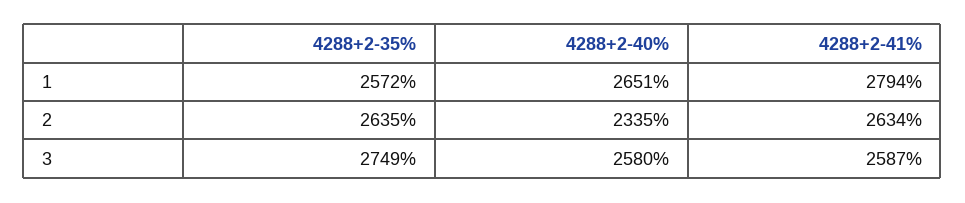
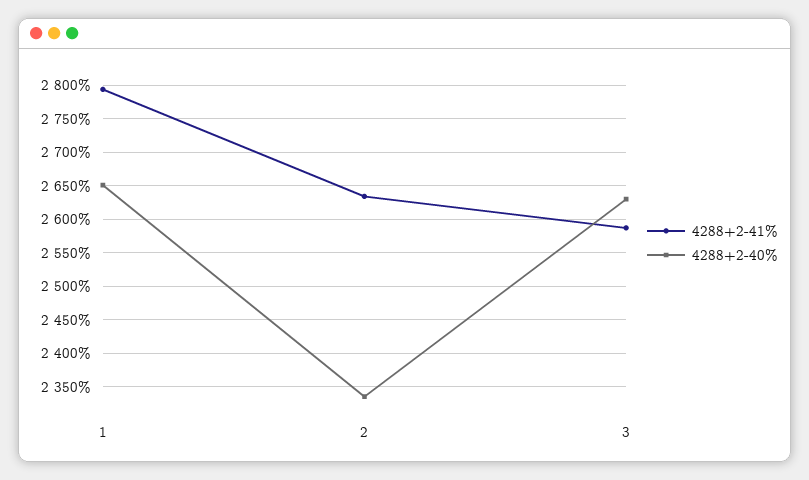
  {
-   "4288+2-35%": {
-     "1": 2572,
-     "2": 2635,
-     "3": 2749
-   },
    "4288+2-40%": {
      "1": 2651,
      "2": 2335,
-     "3": 2580
+     "3": 2630
    },
    "4288+2-41%": {
      "1": 2794,
      "2": 2634,
      "3": 2587
    }
  }

